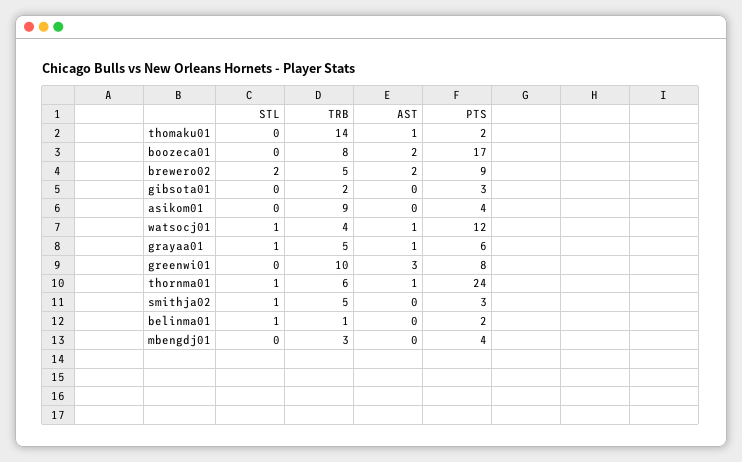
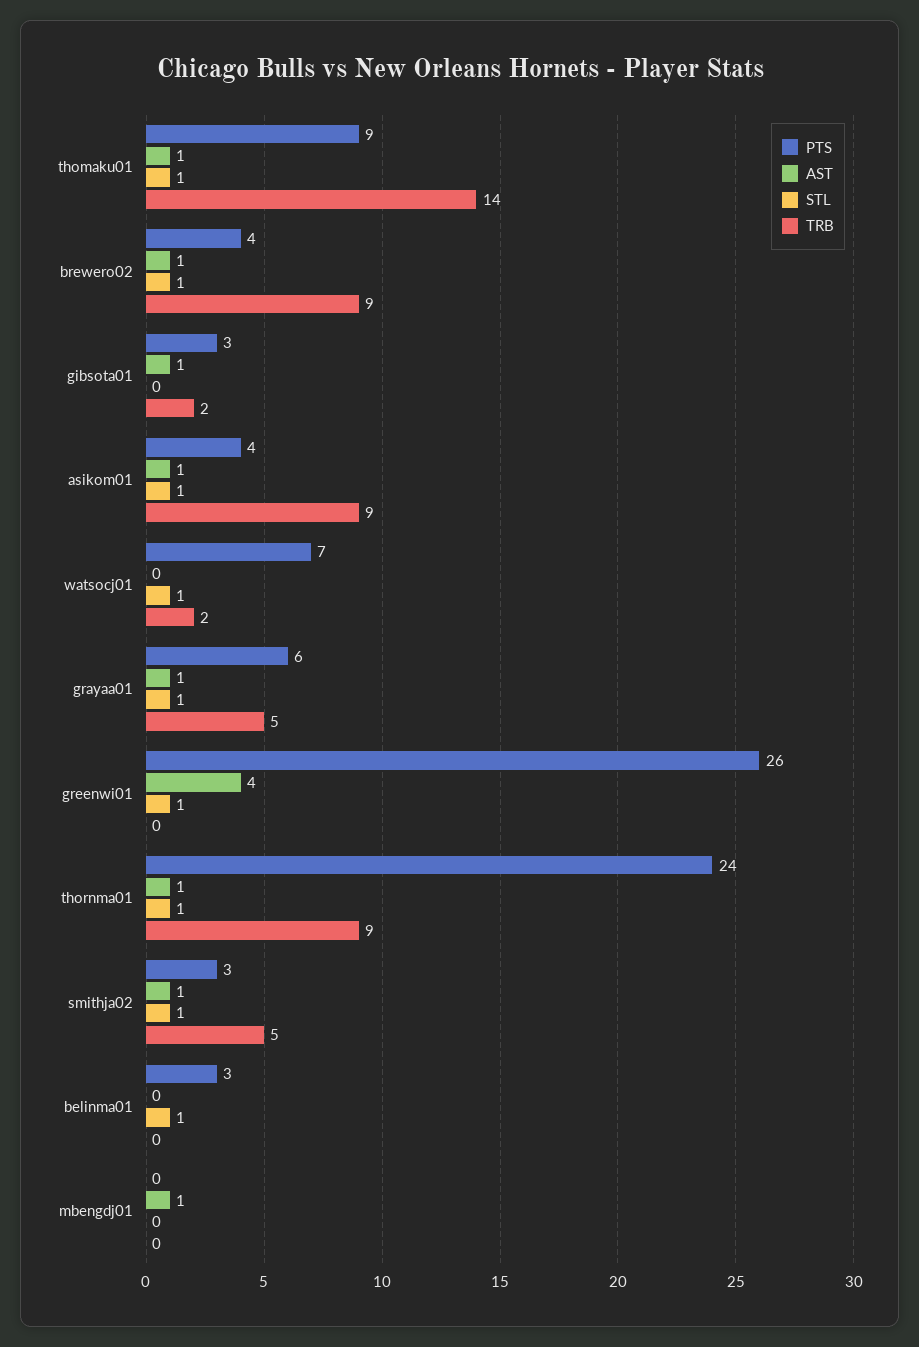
  {
    "STL": {
-     "thomaku01": 0,
+     "thomaku01": 1,
-     "boozeca01": 0,
-     "brewero02": 2,
+     "brewero02": 1,
      "gibsota01": 0,
-     "asikom01": 0,
+     "asikom01": 1,
      "watsocj01": 1,
      "grayaa01": 1,
-     "greenwi01": 0,
+     "greenwi01": 1,
      "thornma01": 1,
      "smithja02": 1,
      "belinma01": 1,
      "mbengdj01": 0
    },
    "TRB": {
      "thomaku01": 14,
-     "boozeca01": 8,
-     "brewero02": 5,
+     "brewero02": 9,
      "gibsota01": 2,
      "asikom01": 9,
-     "watsocj01": 4,
+     "watsocj01": 2,
      "grayaa01": 5,
-     "greenwi01": 10,
+     "greenwi01": 0,
-     "thornma01": 6,
+     "thornma01": 9,
      "smithja02": 5,
-     "belinma01": 1,
+     "belinma01": 0,
-     "mbengdj01": 3
+     "mbengdj01": 0
    },
    "AST": {
      "thomaku01": 1,
-     "boozeca01": 2,
-     "brewero02": 2,
+     "brewero02": 1,
-     "gibsota01": 0,
+     "gibsota01": 1,
-     "asikom01": 0,
+     "asikom01": 1,
-     "watsocj01": 1,
+     "watsocj01": 0,
      "grayaa01": 1,
-     "greenwi01": 3,
+     "greenwi01": 4,
      "thornma01": 1,
-     "smithja02": 0,
+     "smithja02": 1,
      "belinma01": 0,
-     "mbengdj01": 0
+     "mbengdj01": 1
    },
    "PTS": {
-     "thomaku01": 2,
+     "thomaku01": 9,
-     "boozeca01": 17,
-     "brewero02": 9,
+     "brewero02": 4,
      "gibsota01": 3,
      "asikom01": 4,
-     "watsocj01": 12,
+     "watsocj01": 7,
      "grayaa01": 6,
-     "greenwi01": 8,
+     "greenwi01": 26,
      "thornma01": 24,
      "smithja02": 3,
-     "belinma01": 2,
+     "belinma01": 3,
-     "mbengdj01": 4
+     "mbengdj01": 0
    }
  }

